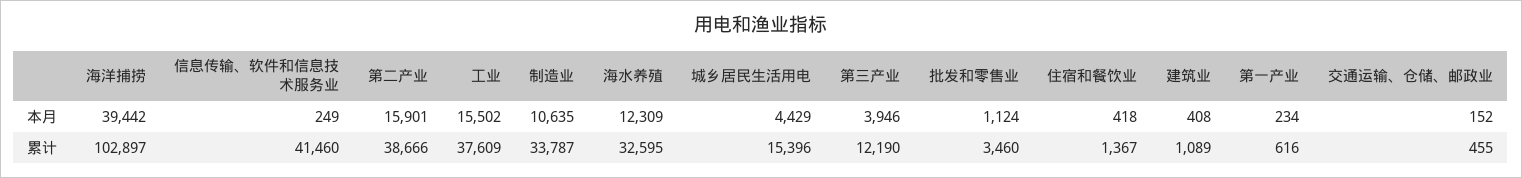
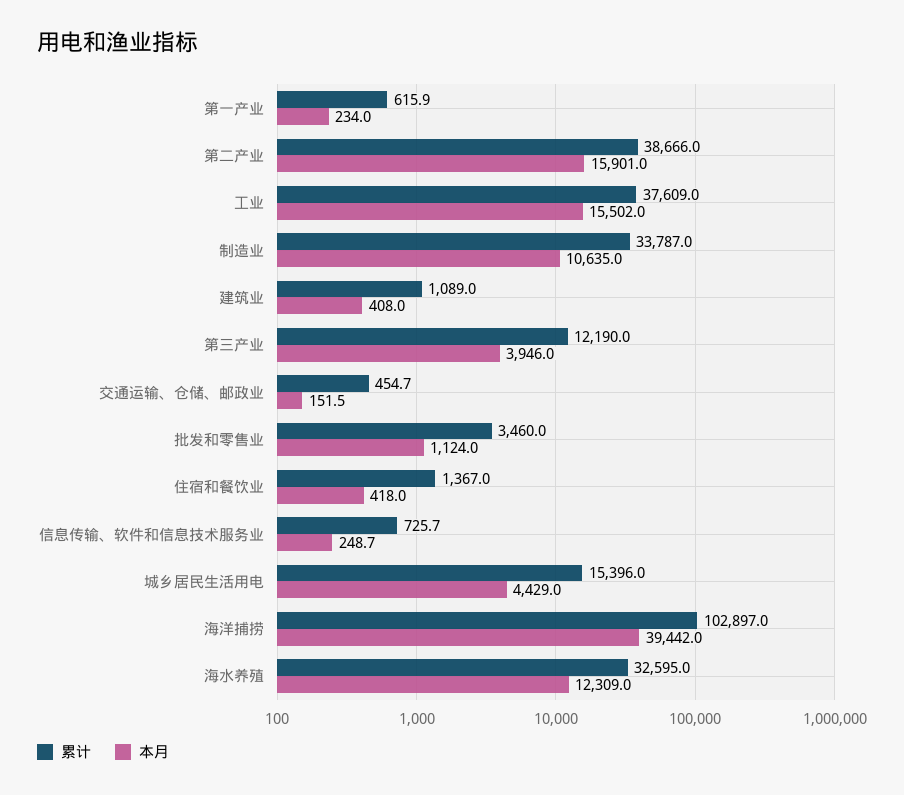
  {
    "本月": {
      "海洋捕捞": 39442,
      "信息传输、软件和信息技术服务业": 248.7,
      "第二产业": 15901,
      "工业": 15502,
      "制造业": 10635,
      "海水养殖": 12309,
      "城乡居民生活用电": 4429,
      "第三产业": 3946,
      "批发和零售业": 1124,
      "住宿和餐饮业": 418,
      "建筑业": 408,
      "第一产业": 234,
      "交通运输、仓储、邮政业": 151.5
    },
    "累计": {
      "海洋捕捞": 102897,
-     "信息传输、软件和信息技术服务业": 41460,
+     "信息传输、软件和信息技术服务业": 725.7,
      "第二产业": 38666,
      "工业": 37609,
      "制造业": 33787,
      "海水养殖": 32595,
      "城乡居民生活用电": 15396,
      "第三产业": 12190,
      "批发和零售业": 3460,
      "住宿和餐饮业": 1367,
      "建筑业": 1089,
      "第一产业": 615.9,
      "交通运输、仓储、邮政业": 454.7
    }
  }

